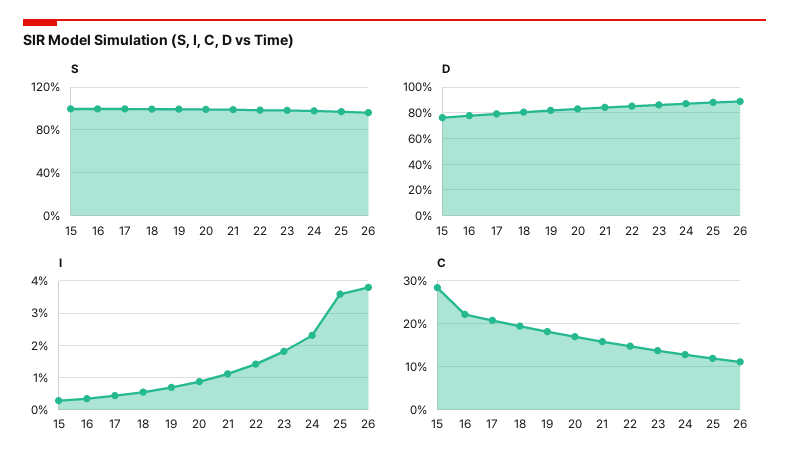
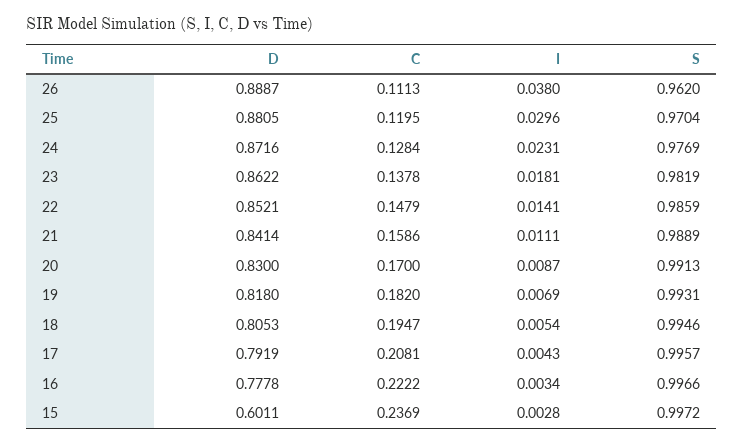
  {
    "S": {
      "15": 0.9972,
      "16": 0.9966,
      "17": 0.9957,
      "18": 0.9946,
      "19": 0.9931,
      "20": 0.9913,
      "21": 0.9889,
      "22": 0.9859,
      "23": 0.9819,
      "24": 0.9769,
      "25": 0.9704,
      "26": 0.962
    },
    "D": {
-     "15": 0.75,
+     "15": 0.6011,
      "16": 0.7778,
      "17": 0.7919,
      "18": 0.8053,
      "19": 0.818,
      "20": 0.83,
      "21": 0.8414,
      "22": 0.8521,
      "23": 0.8622,
      "24": 0.8716,
      "25": 0.8805,
      "26": 0.8887
    },
    "I": {
      "15": 0.0028,
      "16": 0.0034,
      "17": 0.0043,
      "18": 0.0054,
      "19": 0.0069,
      "20": 0.0087,
      "21": 0.0111,
      "22": 0.0141,
      "23": 0.0181,
      "24": 0.0231,
-     "25": 0.036,
+     "25": 0.0296,
      "26": 0.038
    },
    "C": {
-     "15": 0.28,
+     "15": 0.2369,
      "16": 0.2222,
      "17": 0.2081,
      "18": 0.1947,
      "19": 0.182,
      "20": 0.17,
      "21": 0.1586,
      "22": 0.1479,
      "23": 0.1378,
      "24": 0.1284,
      "25": 0.1195,
      "26": 0.1113
    }
  }

